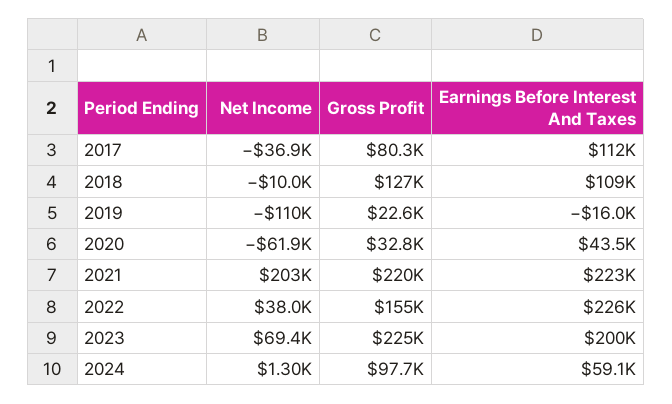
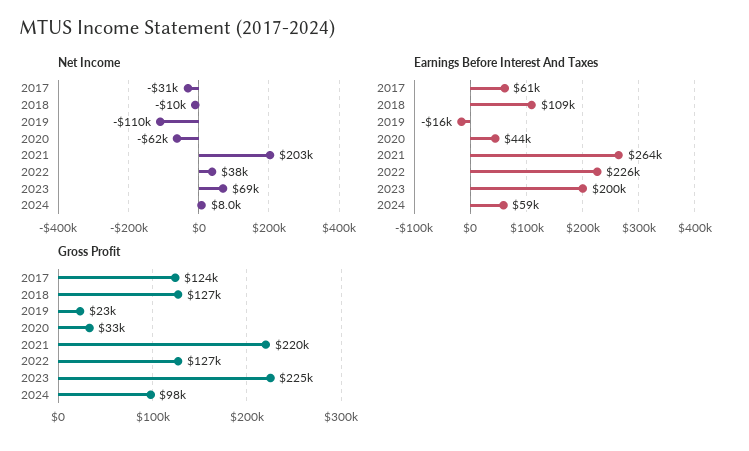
  {
    "Net Income": {
-     "2017": -36900,
+     "2017": -31000,
      "2018": -10000,
      "2019": -110000,
      "2020": -61900,
      "2021": 203000,
      "2022": 38000,
      "2023": 69400,
-     "2024": 1300
+     "2024": 8000
    },
    "Gross Profit": {
-     "2017": 80300,
+     "2017": 124000,
      "2018": 127000,
      "2019": 22600,
      "2020": 32800,
      "2021": 220000,
-     "2022": 155000,
+     "2022": 127000,
      "2023": 225000,
      "2024": 97700
    },
    "Earnings Before Interest And Taxes": {
-     "2017": 112000,
+     "2017": 61000,
      "2018": 109000,
      "2019": -16000,
      "2020": 43500,
-     "2021": 223000,
+     "2021": 264000,
      "2022": 226000,
      "2023": 200000,
      "2024": 59100
    }
  }

